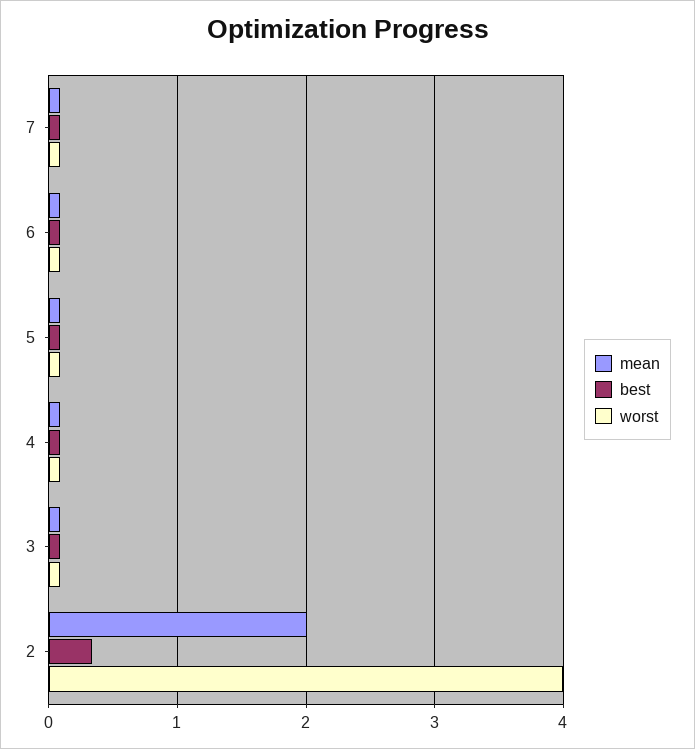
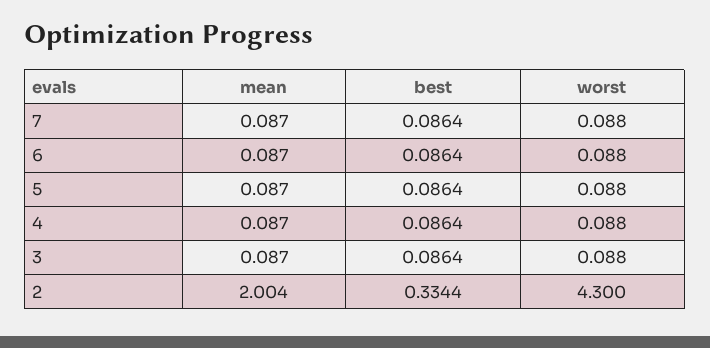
  {
    "mean": {
      "7": 0.087,
      "6": 0.087,
      "5": 0.087,
      "4": 0.087,
      "3": 0.087,
      "2": 2.004
    },
    "best": {
      "7": 0.0864,
      "6": 0.0864,
      "5": 0.0864,
      "4": 0.0864,
      "3": 0.0864,
      "2": 0.3344
    },
    "worst": {
      "7": 0.088,
      "6": 0.088,
      "5": 0.088,
      "4": 0.088,
      "3": 0.088,
-     "2": 4
+     "2": 4.3
    }
  }

